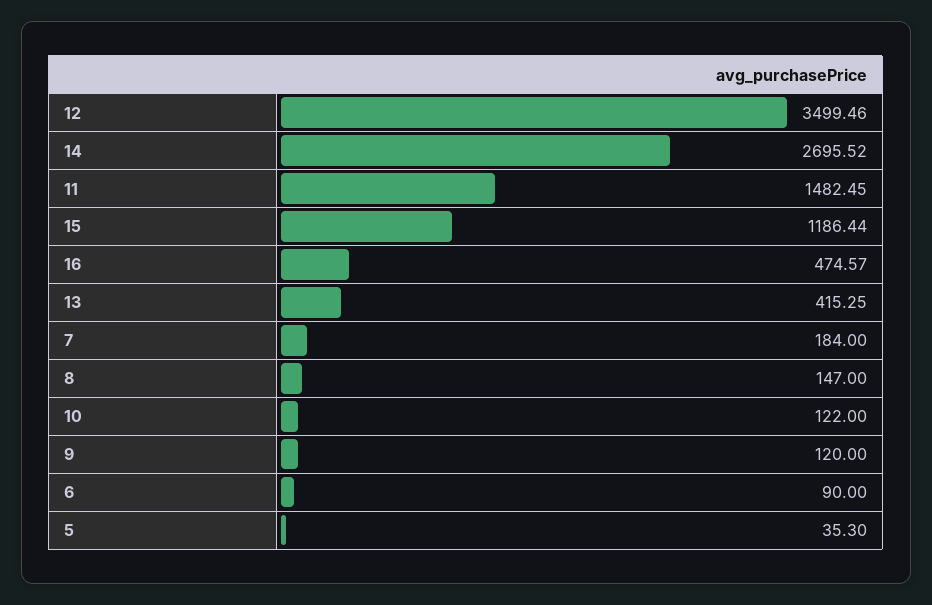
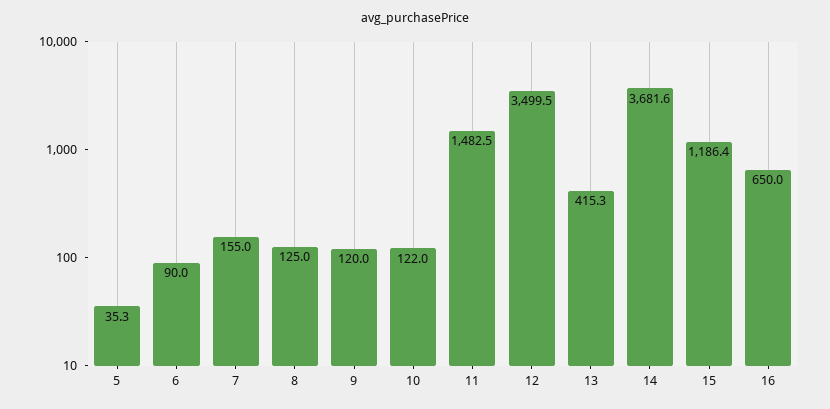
  {
    "12": 3499.46,
-   "14": 2695.52,
+   "14": 3681.6,
    "11": 1482.45,
    "15": 1186.44,
-   "16": 474.57,
+   "16": 650,
    "13": 415.25,
-   "7": 184,
+   "7": 155,
-   "8": 147,
+   "8": 125,
    "10": 122,
    "9": 120,
    "6": 90,
    "5": 35.3
  }

